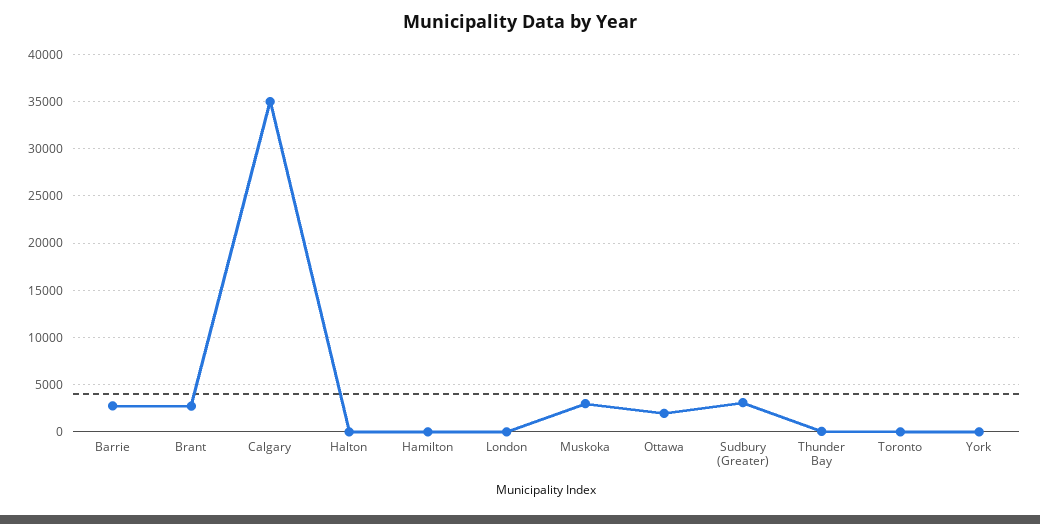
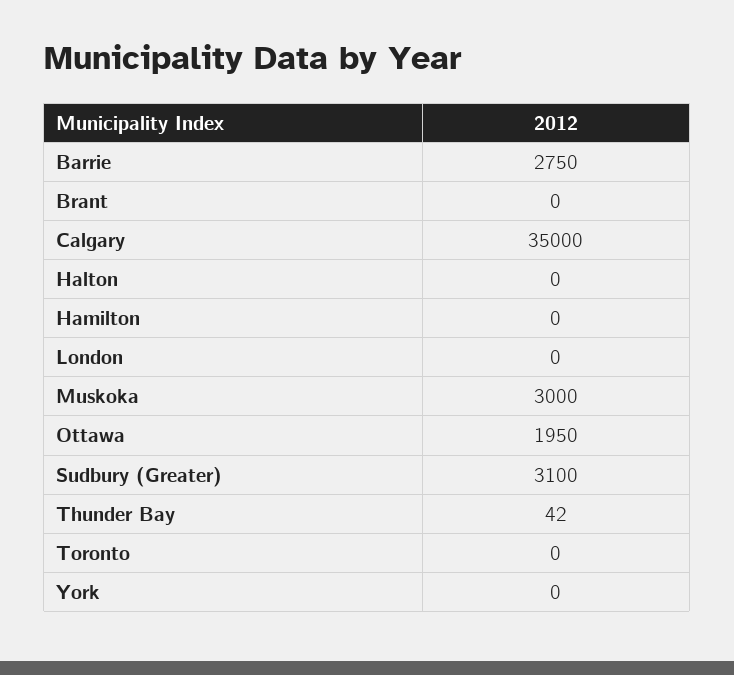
  {
    "Barrie": 2750,
-   "Brant": 3000,
+   "Brant": 0,
    "Calgary": 35000,
    "Halton": 0,
    "Hamilton": 0,
    "London": 0,
    "Muskoka": 3000,
    "Ottawa": 1950,
    "Sudbury (Greater)": 3100,
    "Thunder Bay": 42,
    "Toronto": 0,
    "York": 0
  }

